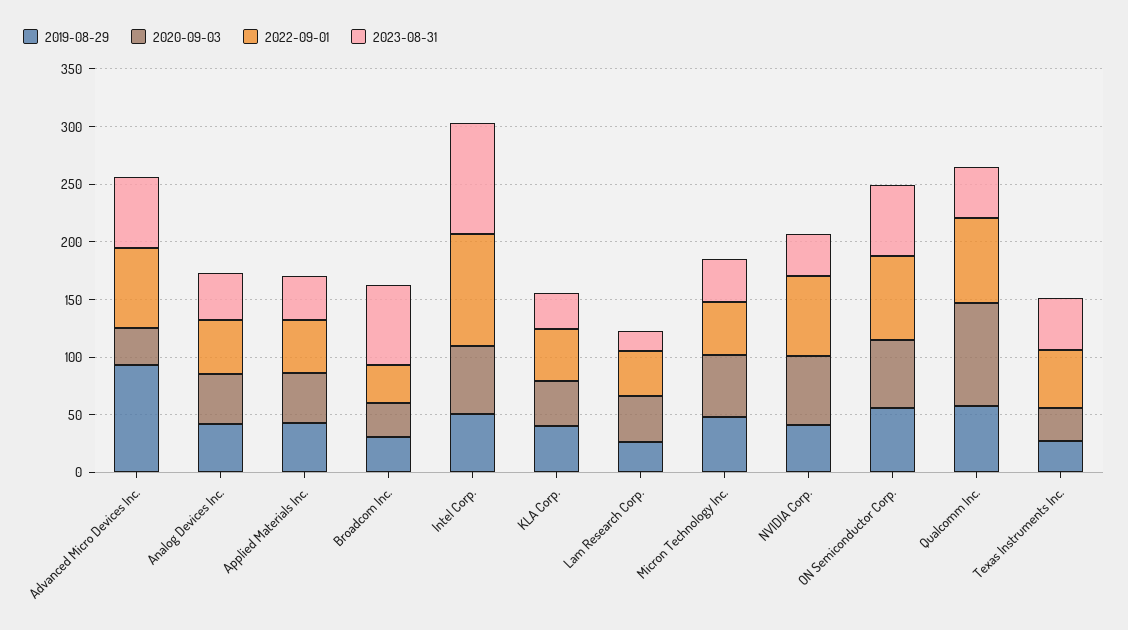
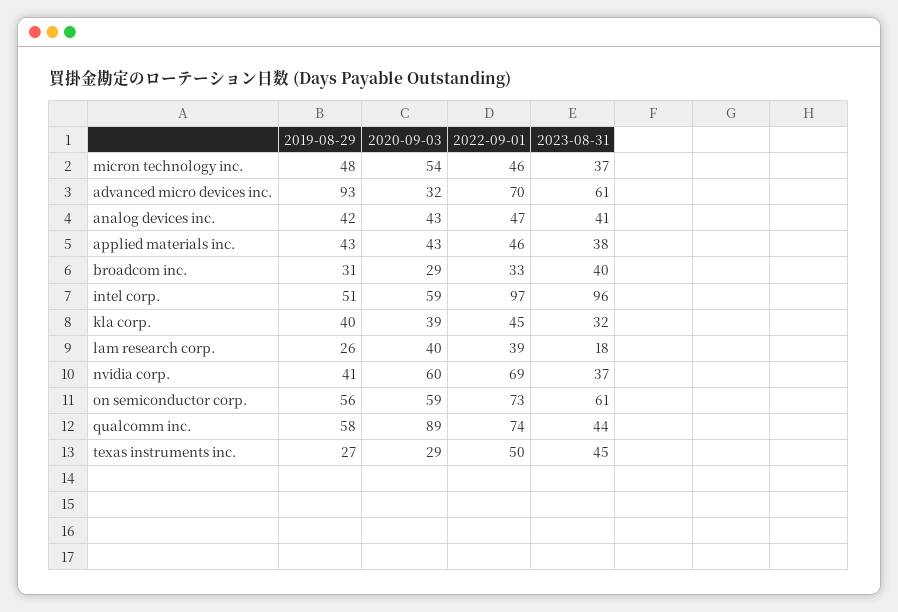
  {
    "2019-08-29": {
      "Advanced Micro Devices Inc.": 93,
      "Analog Devices Inc.": 42,
      "Applied Materials Inc.": 43,
      "Broadcom Inc.": 31,
      "Intel Corp.": 51,
      "KLA Corp.": 40,
      "Lam Research Corp.": 26,
      "Micron Technology Inc.": 48,
      "NVIDIA Corp.": 41,
      "ON Semiconductor Corp.": 56,
      "Qualcomm Inc.": 58,
      "Texas Instruments Inc.": 27
    },
    "2020-09-03": {
      "Advanced Micro Devices Inc.": 32,
      "Analog Devices Inc.": 43,
      "Applied Materials Inc.": 43,
      "Broadcom Inc.": 29,
      "Intel Corp.": 59,
      "KLA Corp.": 39,
      "Lam Research Corp.": 40,
      "Micron Technology Inc.": 54,
      "NVIDIA Corp.": 60,
      "ON Semiconductor Corp.": 59,
      "Qualcomm Inc.": 89,
      "Texas Instruments Inc.": 29
    },
    "2022-09-01": {
      "Advanced Micro Devices Inc.": 70,
      "Analog Devices Inc.": 47,
      "Applied Materials Inc.": 46,
      "Broadcom Inc.": 33,
      "Intel Corp.": 97,
      "KLA Corp.": 45,
      "Lam Research Corp.": 39,
      "Micron Technology Inc.": 46,
      "NVIDIA Corp.": 69,
      "ON Semiconductor Corp.": 73,
      "Qualcomm Inc.": 74,
      "Texas Instruments Inc.": 50
    },
    "2023-08-31": {
      "Advanced Micro Devices Inc.": 61,
      "Analog Devices Inc.": 41,
      "Applied Materials Inc.": 38,
-     "Broadcom Inc.": 70,
+     "Broadcom Inc.": 40,
      "Intel Corp.": 96,
      "KLA Corp.": 32,
      "Lam Research Corp.": 18,
      "Micron Technology Inc.": 37,
      "NVIDIA Corp.": 37,
      "ON Semiconductor Corp.": 61,
      "Qualcomm Inc.": 44,
      "Texas Instruments Inc.": 45
    }
  }

